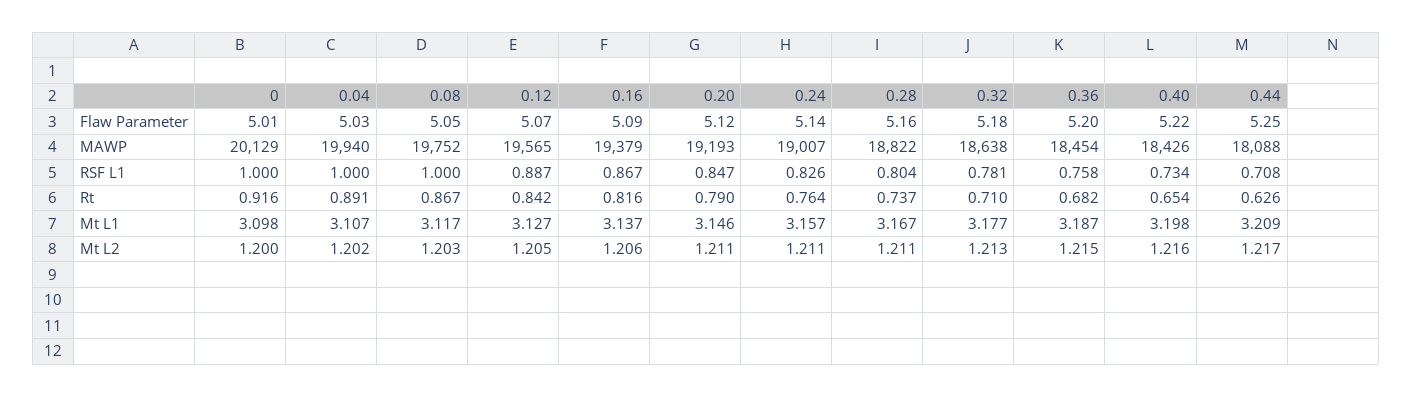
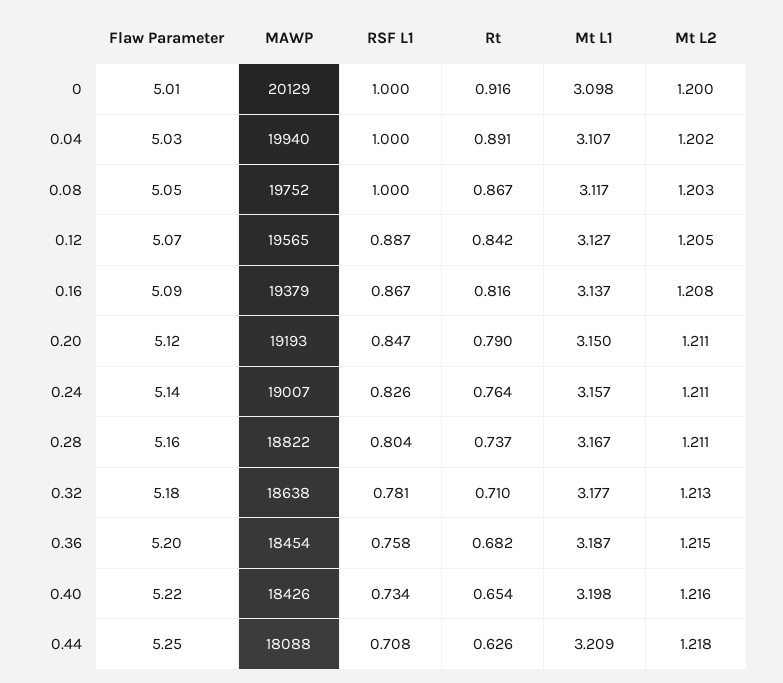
  {
    "0": {
      "Flaw Parameter": 5.01,
      "MAWP": 20129,
      "RSF L1": 1,
      "Rt": 0.916,
      "Mt L1": 3.098,
      "Mt L2": 1.2
    },
    "0.04": {
      "Flaw Parameter": 5.03,
      "MAWP": 19940,
      "RSF L1": 1,
      "Rt": 0.891,
      "Mt L1": 3.107,
      "Mt L2": 1.202
    },
    "0.08": {
      "Flaw Parameter": 5.05,
      "MAWP": 19752,
      "RSF L1": 1,
      "Rt": 0.867,
      "Mt L1": 3.117,
      "Mt L2": 1.203
    },
    "0.12": {
      "Flaw Parameter": 5.07,
      "MAWP": 19565,
      "RSF L1": 0.887,
      "Rt": 0.842,
      "Mt L1": 3.127,
      "Mt L2": 1.205
    },
    "0.16": {
      "Flaw Parameter": 5.09,
      "MAWP": 19379,
      "RSF L1": 0.867,
      "Rt": 0.816,
      "Mt L1": 3.137,
-     "Mt L2": 1.206
+     "Mt L2": 1.208
    },
    "0.20": {
      "Flaw Parameter": 5.12,
      "MAWP": 19193,
      "RSF L1": 0.847,
      "Rt": 0.79,
-     "Mt L1": 3.146,
+     "Mt L1": 3.15,
      "Mt L2": 1.211
    },
    "0.24": {
      "Flaw Parameter": 5.14,
      "MAWP": 19007,
      "RSF L1": 0.826,
      "Rt": 0.764,
      "Mt L1": 3.157,
      "Mt L2": 1.211
    },
    "0.28": {
      "Flaw Parameter": 5.16,
      "MAWP": 18822,
      "RSF L1": 0.804,
      "Rt": 0.737,
      "Mt L1": 3.167,
      "Mt L2": 1.211
    },
    "0.32": {
      "Flaw Parameter": 5.18,
      "MAWP": 18638,
      "RSF L1": 0.781,
      "Rt": 0.71,
      "Mt L1": 3.177,
      "Mt L2": 1.213
    },
    "0.36": {
      "Flaw Parameter": 5.2,
      "MAWP": 18454,
      "RSF L1": 0.758,
      "Rt": 0.682,
      "Mt L1": 3.187,
      "Mt L2": 1.215
    },
    "0.40": {
      "Flaw Parameter": 5.22,
      "MAWP": 18426,
      "RSF L1": 0.734,
      "Rt": 0.654,
      "Mt L1": 3.198,
      "Mt L2": 1.216
    },
    "0.44": {
      "Flaw Parameter": 5.25,
      "MAWP": 18088,
      "RSF L1": 0.708,
      "Rt": 0.626,
      "Mt L1": 3.209,
-     "Mt L2": 1.217
+     "Mt L2": 1.218
    }
  }

